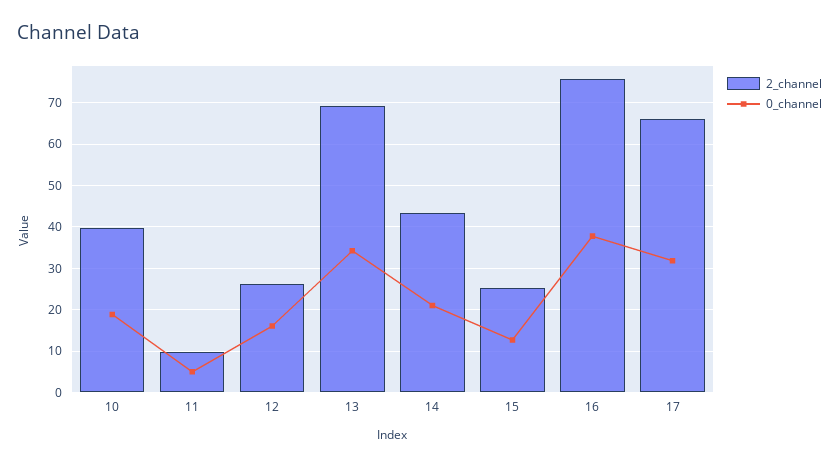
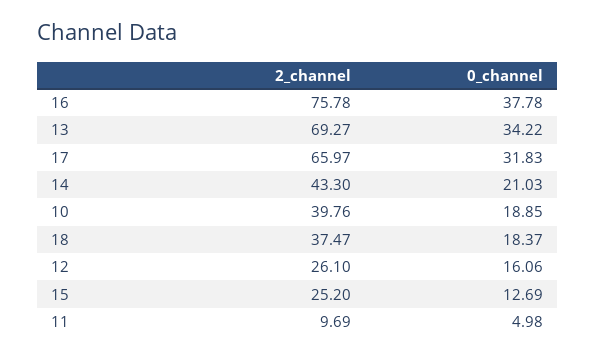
  {
    "2_channel": {
      "10": 39.76,
      "11": 9.69,
      "12": 26.1,
      "13": 69.27,
      "14": 43.3,
      "15": 25.2,
      "16": 75.78,
-     "17": 65.97
+     "17": 65.97,
+     "18": 37.47
    },
    "0_channel": {
      "10": 18.85,
      "11": 4.98,
      "12": 16.06,
      "13": 34.22,
      "14": 21.03,
      "15": 12.69,
      "16": 37.78,
-     "17": 31.83
+     "17": 31.83,
+     "18": 18.37
    }
  }

